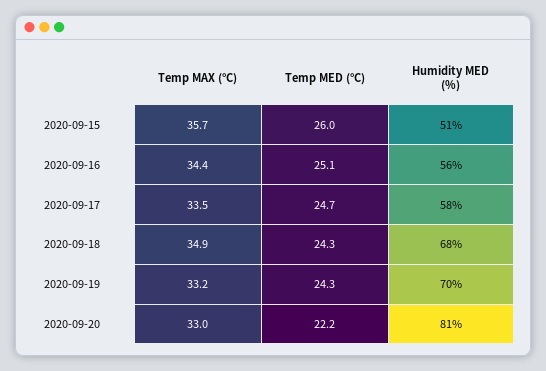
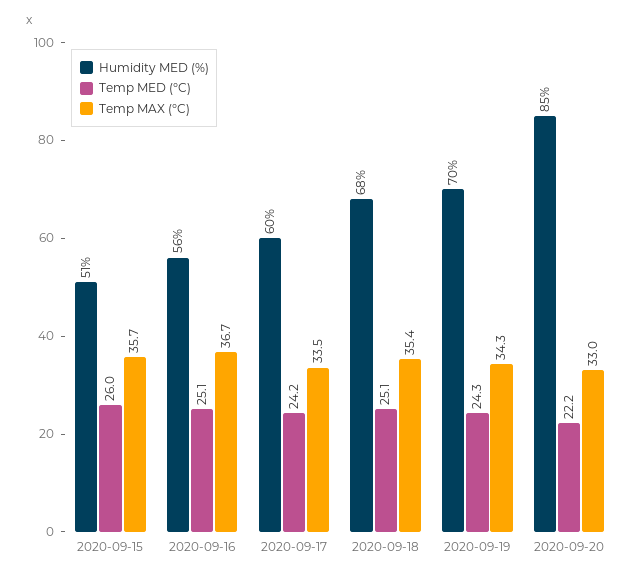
  {
    "Temp MAX (°C)": {
      "2020-09-15": 35.7,
-     "2020-09-16": 34.4,
+     "2020-09-16": 36.7,
      "2020-09-17": 33.5,
-     "2020-09-18": 34.9,
+     "2020-09-18": 35.4,
-     "2020-09-19": 33.2,
+     "2020-09-19": 34.3,
      "2020-09-20": 33
    },
    "Temp MED (°C)": {
      "2020-09-15": 26,
      "2020-09-16": 25.1,
-     "2020-09-17": 24.7,
+     "2020-09-17": 24.2,
-     "2020-09-18": 24.3,
+     "2020-09-18": 25.1,
      "2020-09-19": 24.3,
      "2020-09-20": 22.2
    },
    "Humidity MED (%)": {
      "2020-09-15": 51,
      "2020-09-16": 56,
-     "2020-09-17": 58,
+     "2020-09-17": 60,
      "2020-09-18": 68,
      "2020-09-19": 70,
-     "2020-09-20": 81
+     "2020-09-20": 85
    }
  }

